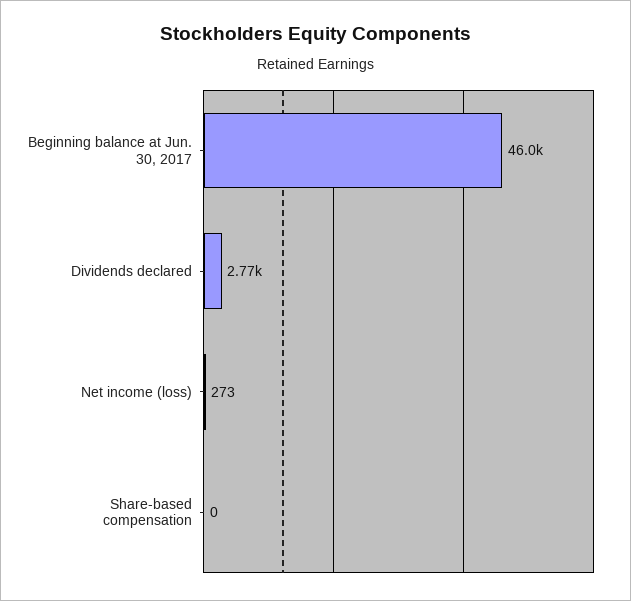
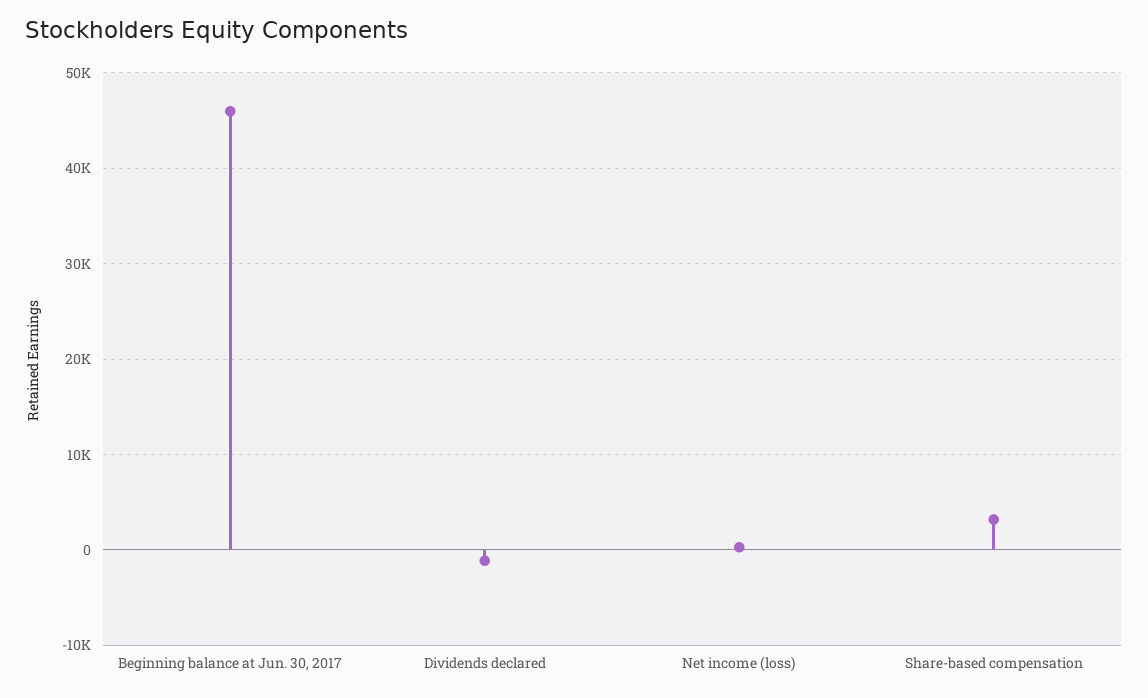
  {
    "Beginning balance at Jun. 30, 2017": 46000,
-   "Dividends declared": 2770,
+   "Dividends declared": -1000,
    "Net income (loss)": 273,
-   "Share-based compensation": 0
+   "Share-based compensation": 3000
  }

